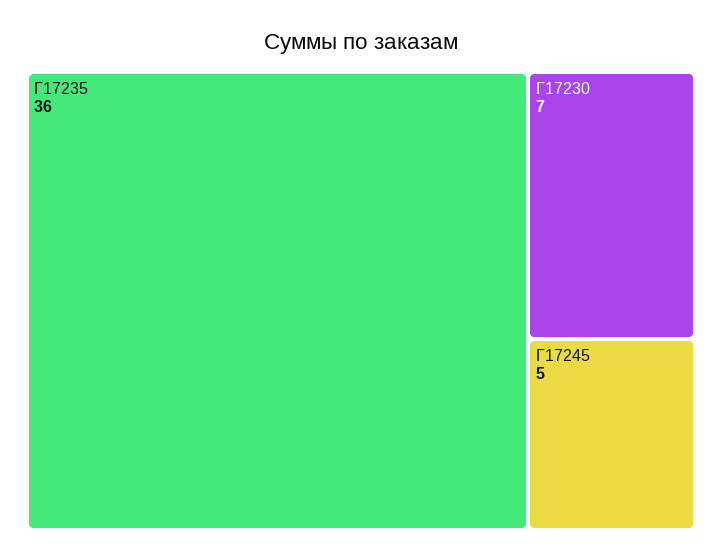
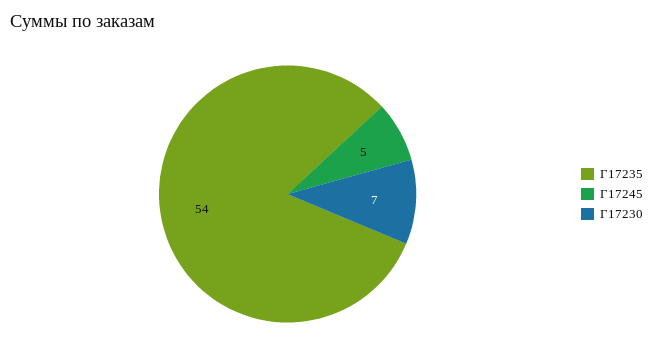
  {
-   "Г17235": 36,
+   "Г17235": 54,
    "Г17230": 7,
    "Г17245": 5
  }

